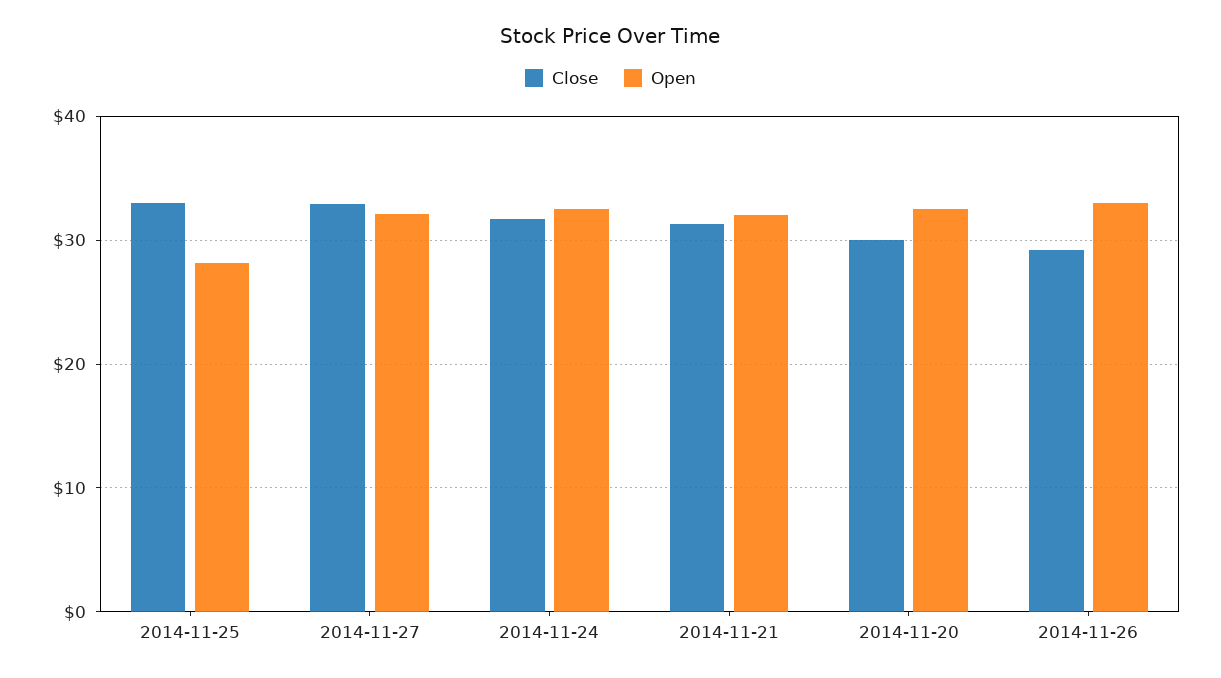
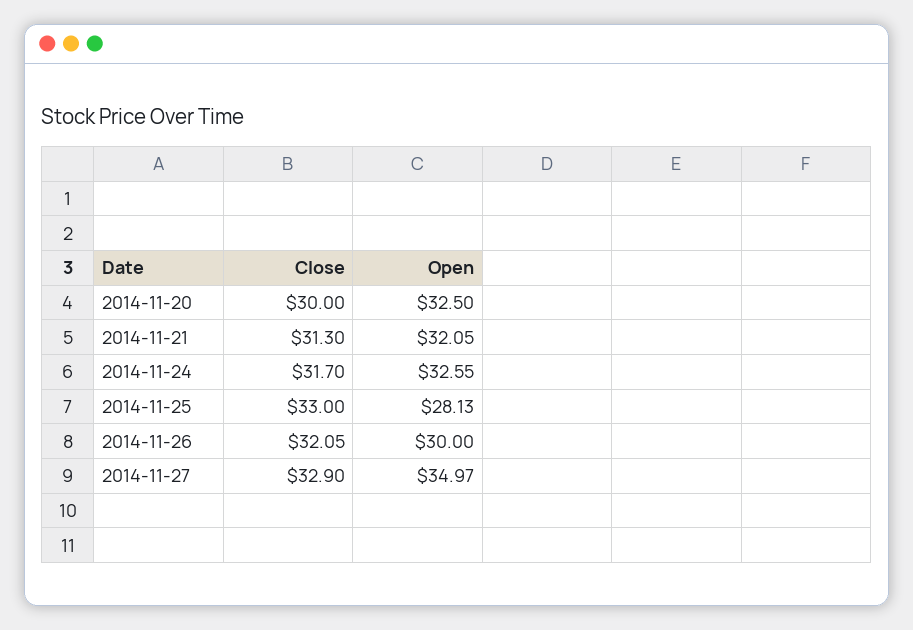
  {
    "Close": {
      "2014-11-25": 33,
      "2014-11-27": 32.9,
      "2014-11-24": 31.7,
      "2014-11-21": 31.3,
      "2014-11-20": 30,
-     "2014-11-26": 29
+     "2014-11-26": 32.05
    },
    "Open": {
      "2014-11-25": 28.13,
-     "2014-11-27": 32,
+     "2014-11-27": 34.97,
      "2014-11-24": 32.55,
      "2014-11-21": 32.05,
      "2014-11-20": 32.5,
-     "2014-11-26": 33
+     "2014-11-26": 30
    }
  }

